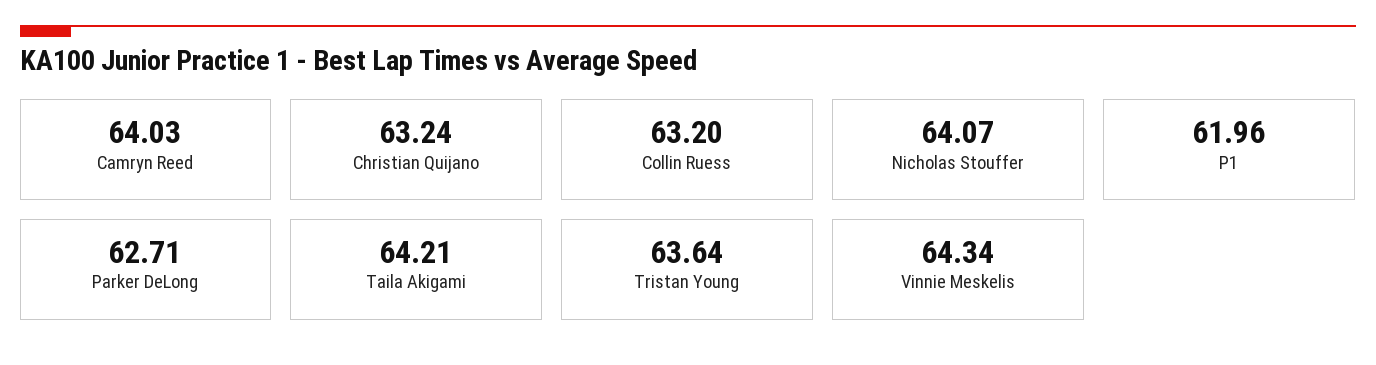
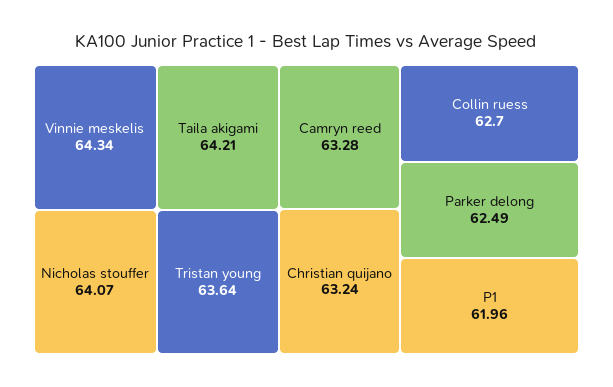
  {
-   "Camryn Reed": 64.03,
+   "Camryn Reed": 63.28,
    "Christian Quijano": 63.24,
-   "Collin Ruess": 63.2,
+   "Collin Ruess": 62.7,
    "Nicholas Stouffer": 64.07,
    "P1": 61.96,
-   "Parker DeLong": 62.71,
+   "Parker DeLong": 62.49,
    "Taila Akigami": 64.21,
    "Tristan Young": 63.64,
    "Vinnie Meskelis": 64.34
  }

